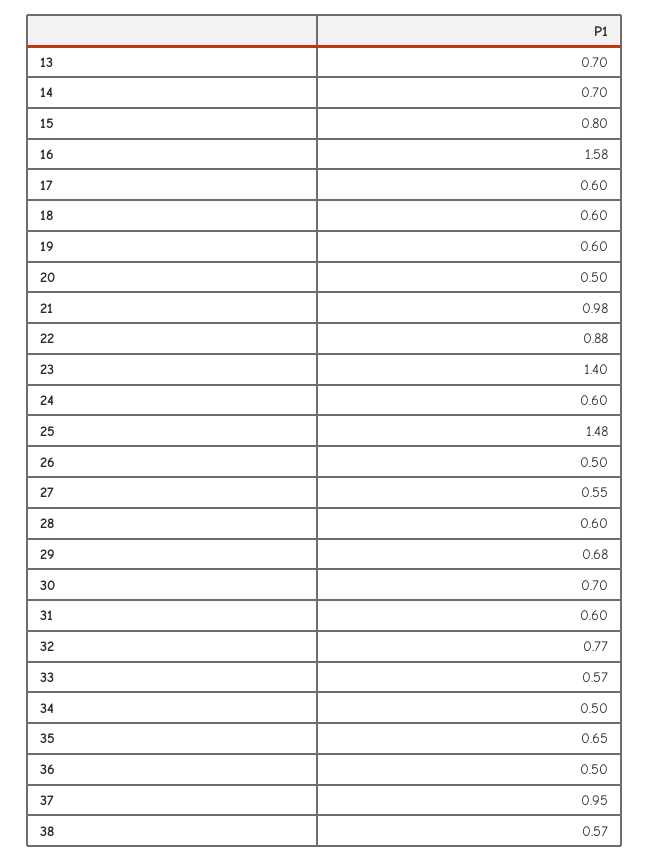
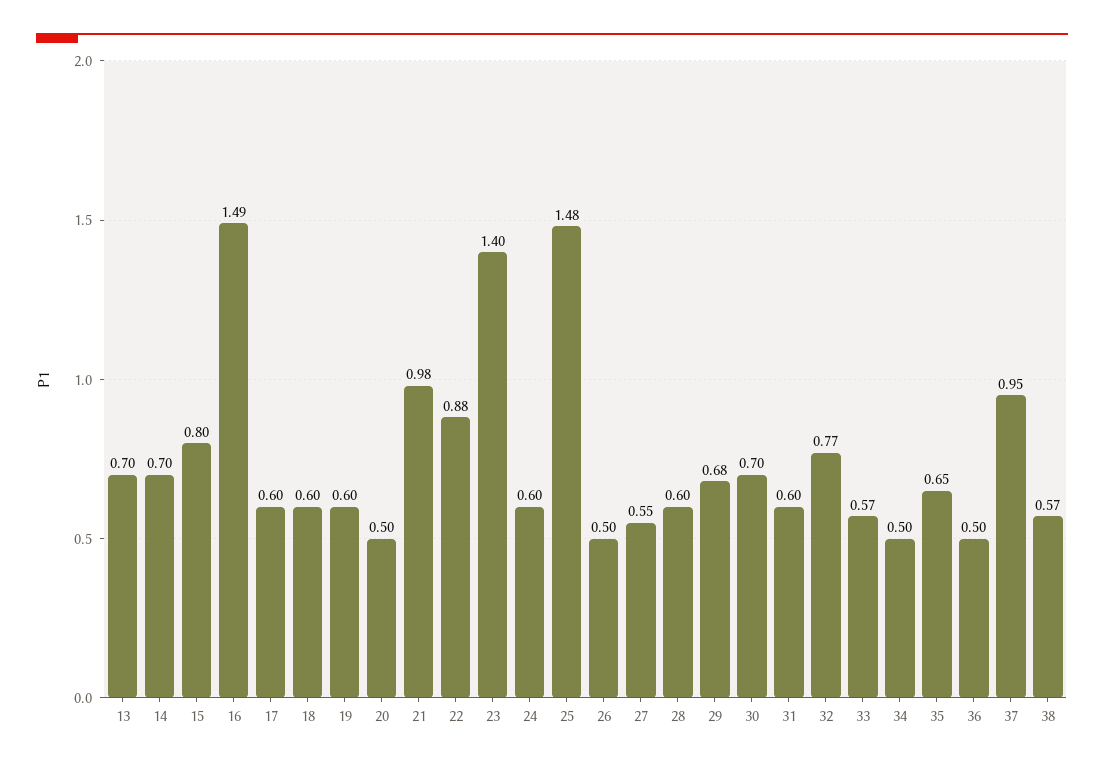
  {
    "13": 0.7,
    "14": 0.7,
    "15": 0.8,
-   "16": 1.58,
+   "16": 1.49,
    "17": 0.6,
    "18": 0.6,
    "19": 0.6,
    "20": 0.5,
    "21": 0.98,
    "22": 0.88,
    "23": 1.4,
    "24": 0.6,
    "25": 1.48,
    "26": 0.5,
    "27": 0.55,
    "28": 0.6,
    "29": 0.68,
    "30": 0.7,
    "31": 0.6,
    "32": 0.77,
    "33": 0.57,
    "34": 0.5,
    "35": 0.65,
    "36": 0.5,
    "37": 0.95,
    "38": 0.57
  }

